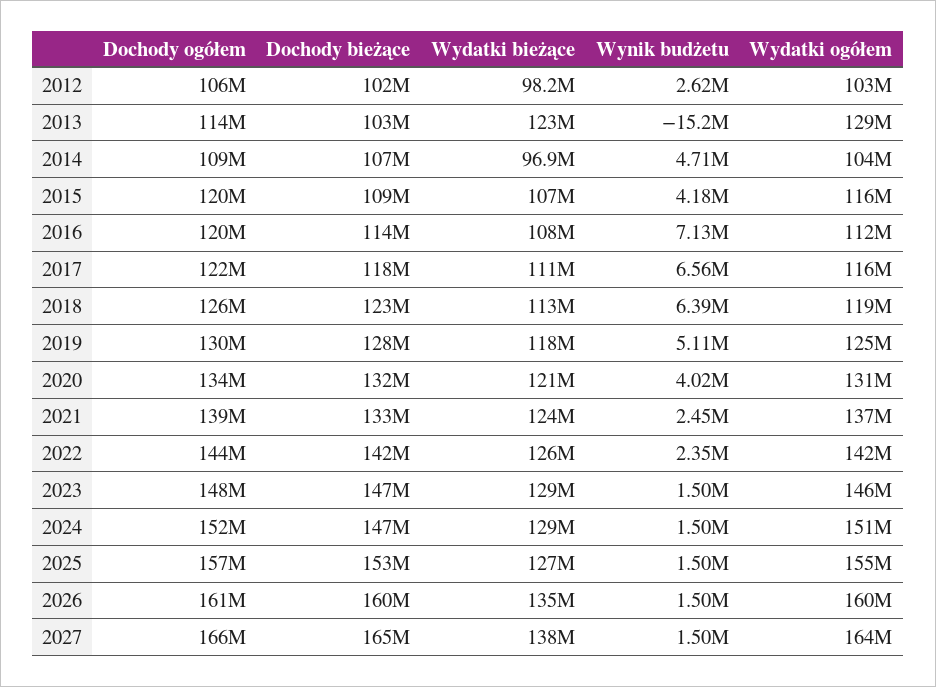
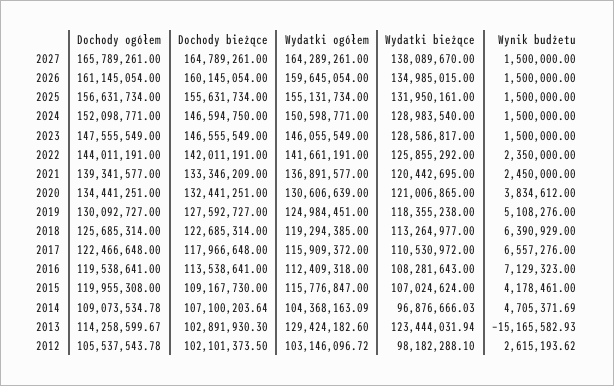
  {
    "Dochody ogółem": {
      "2012": 105537543.78,
      "2013": 114258599.67,
      "2014": 109073534.78,
      "2015": 119955308,
      "2016": 119538641,
      "2017": 122466648,
      "2018": 125685314,
      "2019": 130092727,
      "2020": 134441251,
      "2021": 139341577,
      "2022": 144011191,
      "2023": 147555549,
      "2024": 152098771,
      "2025": 156631734,
      "2026": 161145054,
      "2027": 165789261
    },
    "Dochody bieżące": {
      "2012": 102101373.5,
      "2013": 102891930.3,
      "2014": 107100203.64,
      "2015": 109167730,
      "2016": 113538641,
      "2017": 117966648,
      "2018": 122685314,
      "2019": 127592727,
      "2020": 132441251,
      "2021": 133346209,
      "2022": 142011191,
      "2023": 146555549,
      "2024": 146594750,
-     "2025": 153000000,
+     "2025": 155631734,
      "2026": 160145054,
      "2027": 164789261
    },
    "Wydatki bieżące": {
      "2012": 98182288.1,
      "2013": 123444031.94,
      "2014": 96876666.03,
      "2015": 107024624,
      "2016": 108281643,
      "2017": 110530972,
      "2018": 113264977,
      "2019": 118355238,
      "2020": 121006865,
-     "2021": 124000000,
+     "2021": 120442695,
      "2022": 125855292,
      "2023": 128586817,
      "2024": 128983540,
-     "2025": 127000000,
+     "2025": 131950161,
      "2026": 134985015,
      "2027": 138089670
    },
    "Wynik budżetu": {
      "2012": 2615193.62,
      "2013": -15165582.93,
      "2014": 4705371.69,
      "2015": 4178461,
      "2016": 7129323,
      "2017": 6557276,
      "2018": 6390929,
      "2019": 5108276,
-     "2020": 4020000,
+     "2020": 3834612,
      "2021": 2450000,
      "2022": 2350000,
      "2023": 1500000,
      "2024": 1500000,
      "2025": 1500000,
      "2026": 1500000,
      "2027": 1500000
    },
    "Wydatki ogółem": {
      "2012": 103146096.72,
      "2013": 129424182.6,
      "2014": 104368163.09,
      "2015": 115776847,
      "2016": 112409318,
      "2017": 115909372,
      "2018": 119294385,
      "2019": 124984451,
      "2020": 130606639,
      "2021": 136891577,
      "2022": 141661191,
      "2023": 146055549,
      "2024": 150598771,
      "2025": 155131734,
      "2026": 159645054,
      "2027": 164289261
    }
  }

